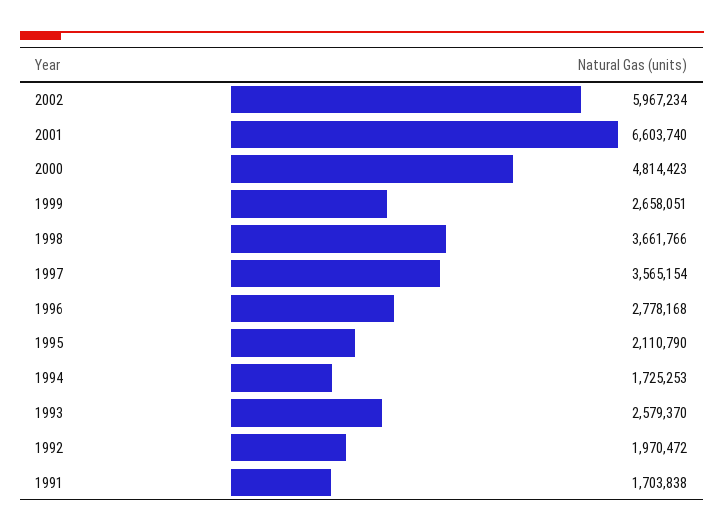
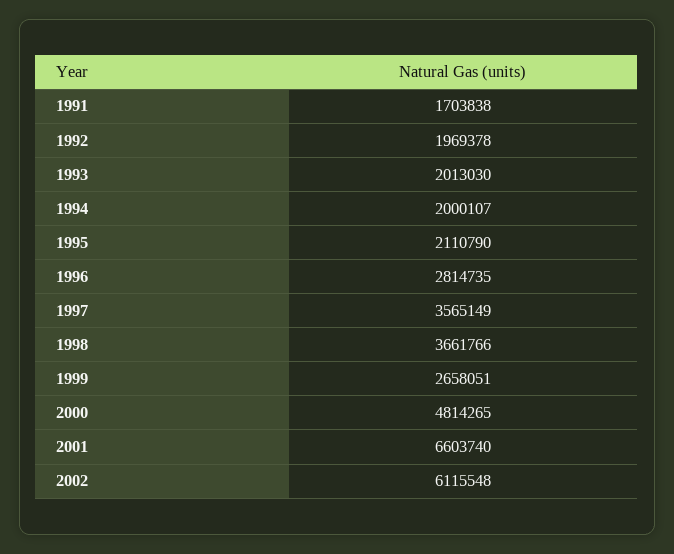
  {
-   "2002": 5967234,
+   "2002": 6115548,
    "2001": 6603740,
-   "2000": 4814423,
+   "2000": 4814265,
    "1999": 2658051,
    "1998": 3661766,
-   "1997": 3565154,
+   "1997": 3565149,
-   "1996": 2778168,
+   "1996": 2814735,
    "1995": 2110790,
-   "1994": 1725253,
+   "1994": 2000107,
-   "1993": 2579370,
+   "1993": 2013030,
-   "1992": 1970472,
+   "1992": 1969378,
    "1991": 1703838
  }

